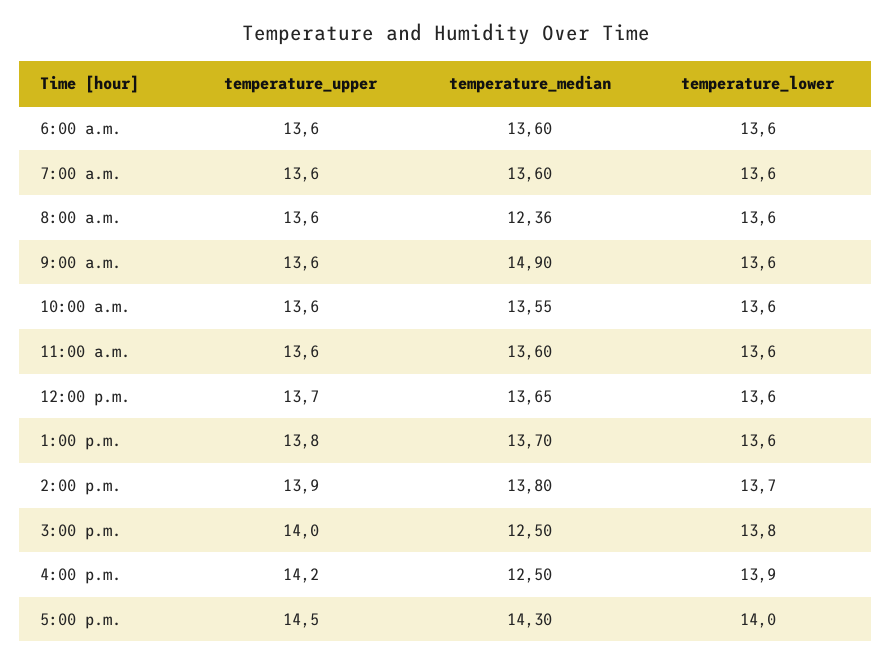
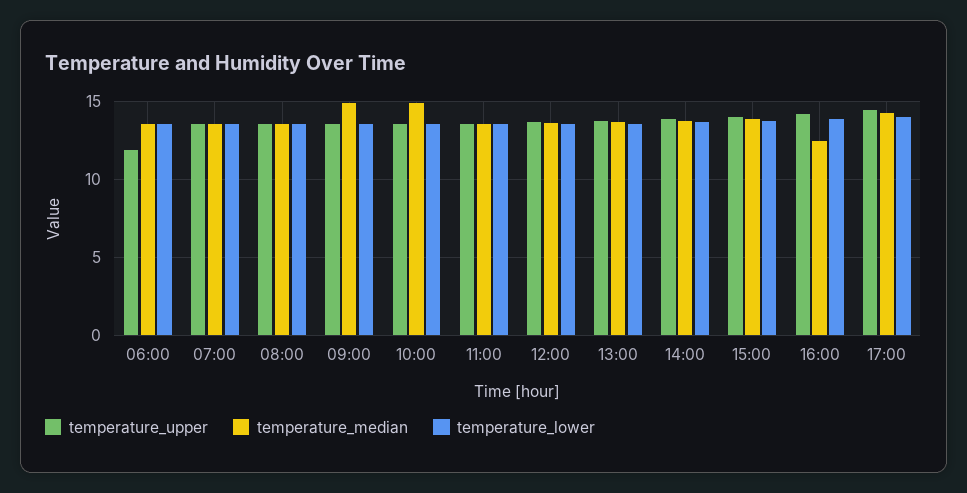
  {
    "temperature_upper": {
-     "6:00 a.m.": 13.6,
+     "6:00 a.m.": 12,
      "7:00 a.m.": 13.6,
      "8:00 a.m.": 13.6,
      "9:00 a.m.": 13.6,
      "10:00 a.m.": 13.6,
      "11:00 a.m.": 13.6,
      "12:00 p.m.": 13.7,
      "1:00 p.m.": 13.8,
      "2:00 p.m.": 13.9,
      "3:00 p.m.": 14,
      "4:00 p.m.": 14.2,
      "5:00 p.m.": 14.5
    },
    "temperature_median": {
      "6:00 a.m.": 13.6,
      "7:00 a.m.": 13.6,
-     "8:00 a.m.": 12.36,
+     "8:00 a.m.": 13.5,
      "9:00 a.m.": 14.9,
-     "10:00 a.m.": 13.55,
+     "10:00 a.m.": 15,
      "11:00 a.m.": 13.6,
      "12:00 p.m.": 13.65,
      "1:00 p.m.": 13.7,
      "2:00 p.m.": 13.8,
-     "3:00 p.m.": 12.5,
+     "3:00 p.m.": 14,
      "4:00 p.m.": 12.5,
      "5:00 p.m.": 14.3
    },
    "temperature_lower": {
      "6:00 a.m.": 13.6,
      "7:00 a.m.": 13.6,
      "8:00 a.m.": 13.6,
      "9:00 a.m.": 13.6,
      "10:00 a.m.": 13.6,
      "11:00 a.m.": 13.6,
      "12:00 p.m.": 13.6,
      "1:00 p.m.": 13.6,
      "2:00 p.m.": 13.7,
      "3:00 p.m.": 13.8,
      "4:00 p.m.": 13.9,
      "5:00 p.m.": 14
    }
  }

